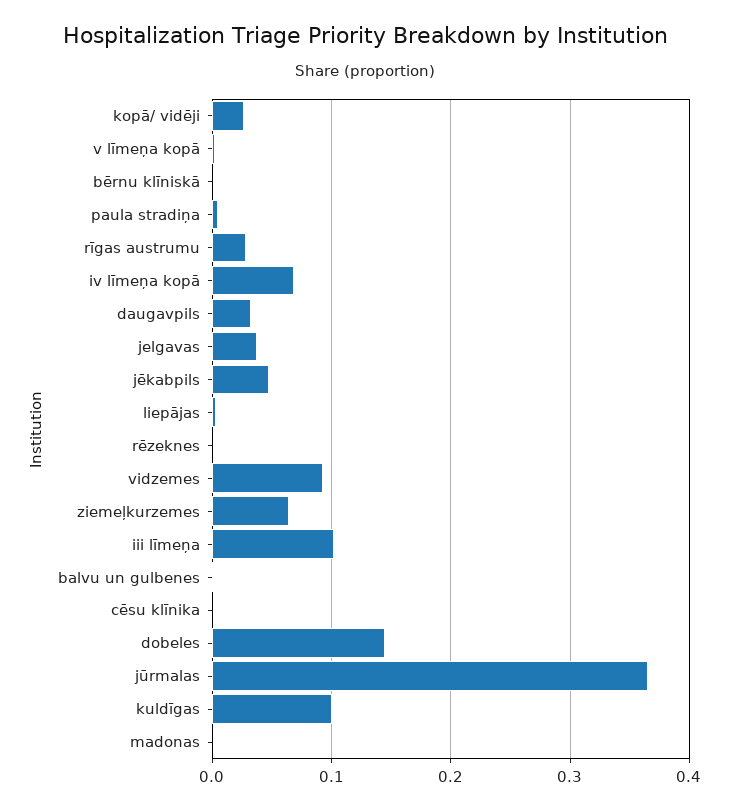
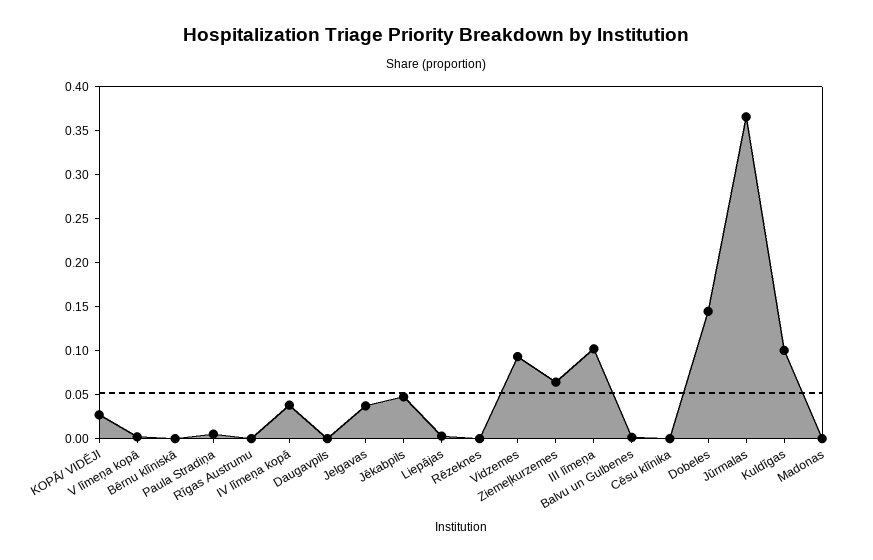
  {
    "kopā/ vidēji": 0.03,
    "v līmeņa kopā": 0,
    "bērnu klīniskā": 0,
    "paula stradiņa": 0.01,
-   "rīgas austrumu": 0.03,
+   "rīgas austrumu": 0,
-   "iv līmeņa kopā": 0.07,
+   "iv līmeņa kopā": 0.04,
-   "daugavpils": 0.03,
+   "daugavpils": 0,
    "jelgavas": 0.04,
    "jēkabpils": 0.05,
    "liepājas": 0,
    "rēzeknes": 0,
    "vidzemes": 0.09,
    "ziemeļkurzemes": 0.06,
    "iii līmeņa": 0.1,
    "balvu un gulbenes": 0,
    "cēsu klīnika": 0,
    "dobeles": 0.14,
    "jūrmalas": 0.37,
    "kuldīgas": 0.1,
    "madonas": 0
  }

